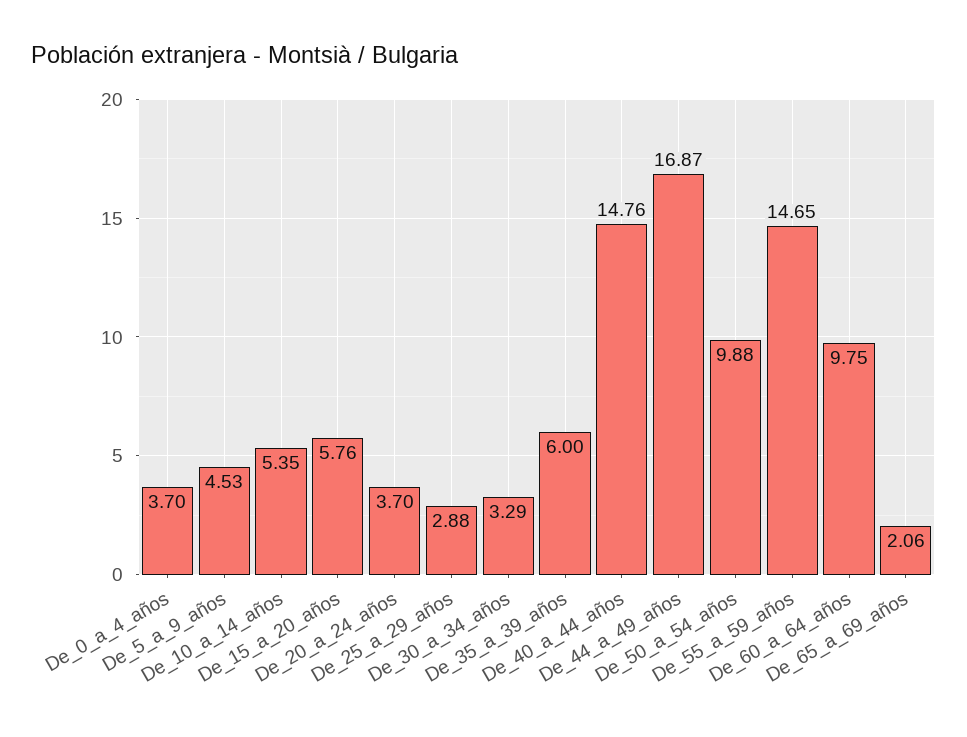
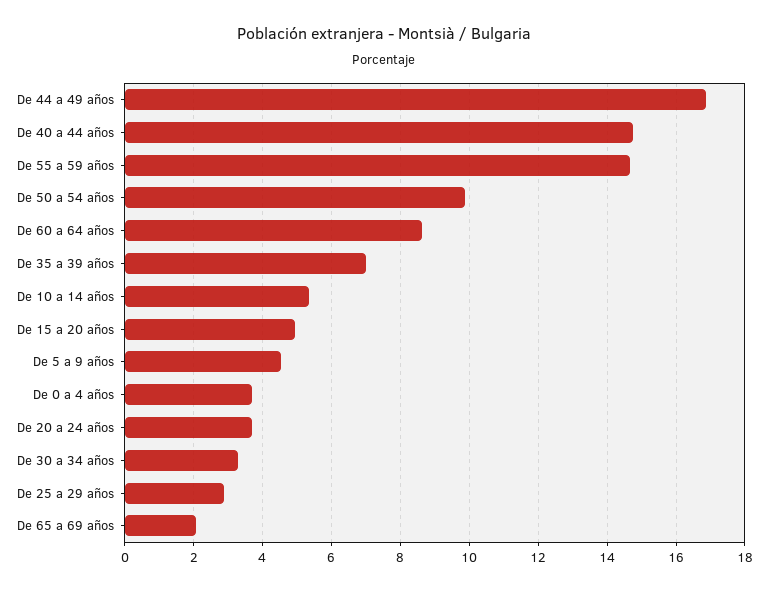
  {
    "De_0_a_4_años": 3.7,
    "De_5_a_9_años": 4.53,
    "De_10_a_14_años": 5.35,
-   "De_15_a_20_años": 5.76,
+   "De_15_a_20_años": 5,
    "De_20_a_24_años": 3.7,
    "De_25_a_29_años": 2.88,
    "De_30_a_34_años": 3.29,
-   "De_35_a_39_años": 6,
+   "De_35_a_39_años": 7,
    "De_40_a_44_años": 14.76,
    "De_44_a_49_años": 16.87,
    "De_50_a_54_años": 9.88,
    "De_55_a_59_años": 14.65,
-   "De_60_a_64_años": 9.75,
+   "De_60_a_64_años": 8.6,
    "De_65_a_69_años": 2.06
  }

